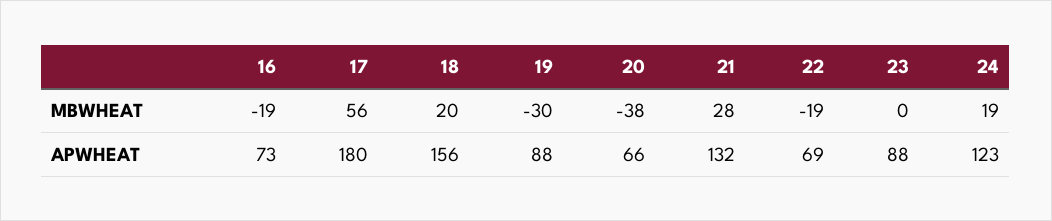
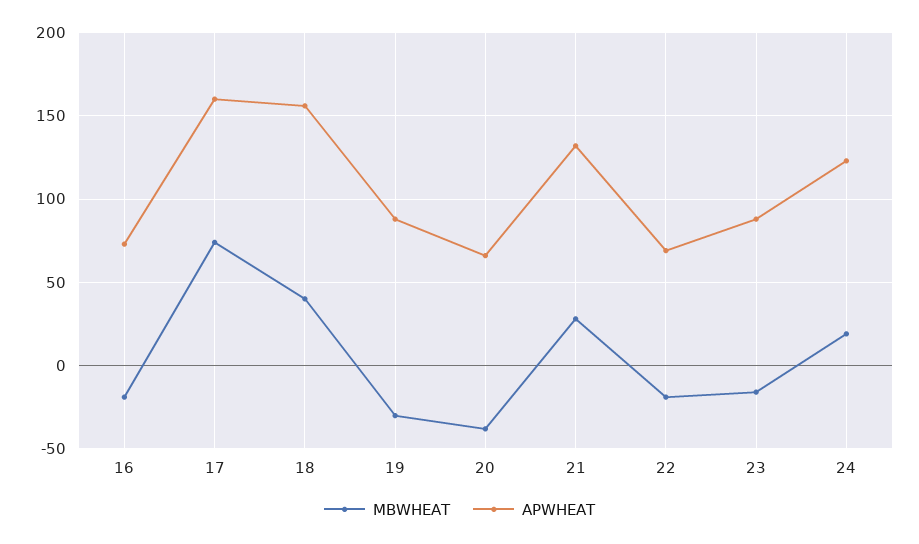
  {
    "MBWHEAT": {
      "16": -19,
-     "17": 56,
+     "17": 75,
-     "18": 20,
+     "18": 40,
      "19": -30,
      "20": -38,
      "21": 28,
      "22": -19,
-     "23": 0,
+     "23": -15,
      "24": 19
    },
    "APWHEAT": {
      "16": 73,
-     "17": 180,
+     "17": 160,
      "18": 156,
      "19": 88,
      "20": 66,
      "21": 132,
      "22": 69,
      "23": 88,
      "24": 123
    }
  }

